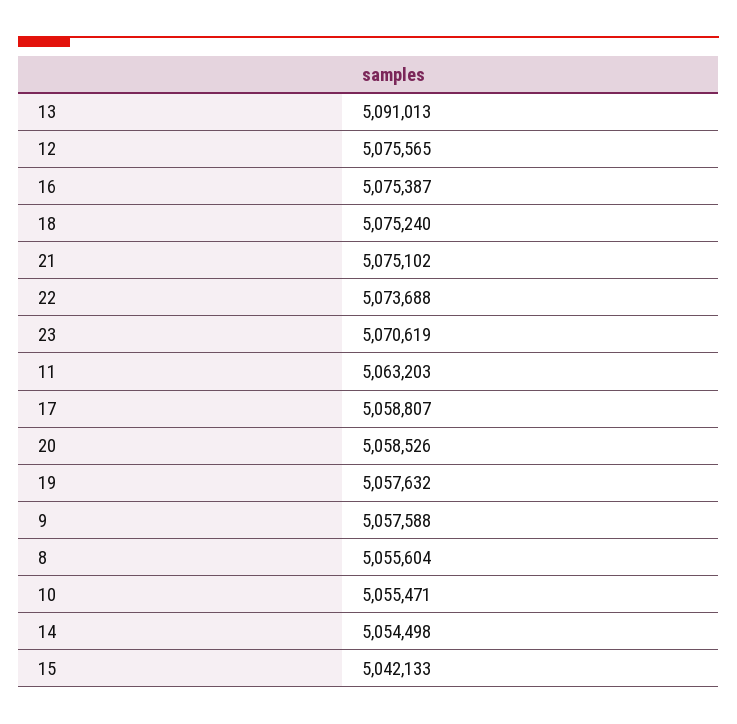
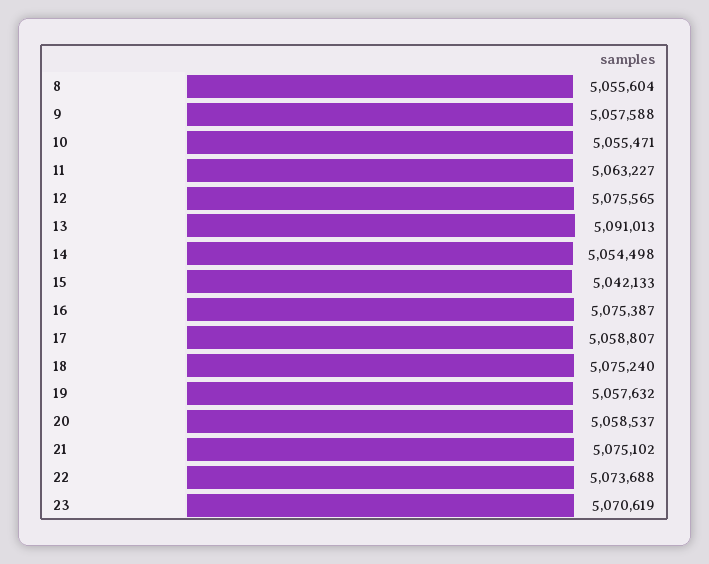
  {
    "13": 5091013,
    "12": 5075565,
    "16": 5075387,
    "18": 5075240,
    "21": 5075102,
    "22": 5073688,
    "23": 5070619,
-   "11": 5063203,
+   "11": 5063227,
    "17": 5058807,
-   "20": 5058526,
+   "20": 5058537,
    "19": 5057632,
    "9": 5057588,
    "8": 5055604,
    "10": 5055471,
    "14": 5054498,
    "15": 5042133
  }

